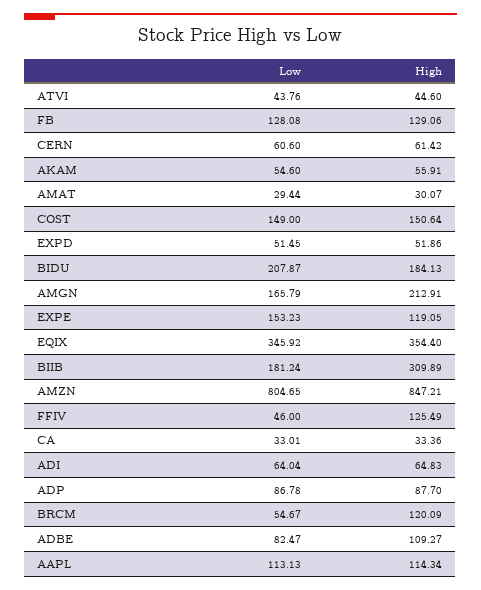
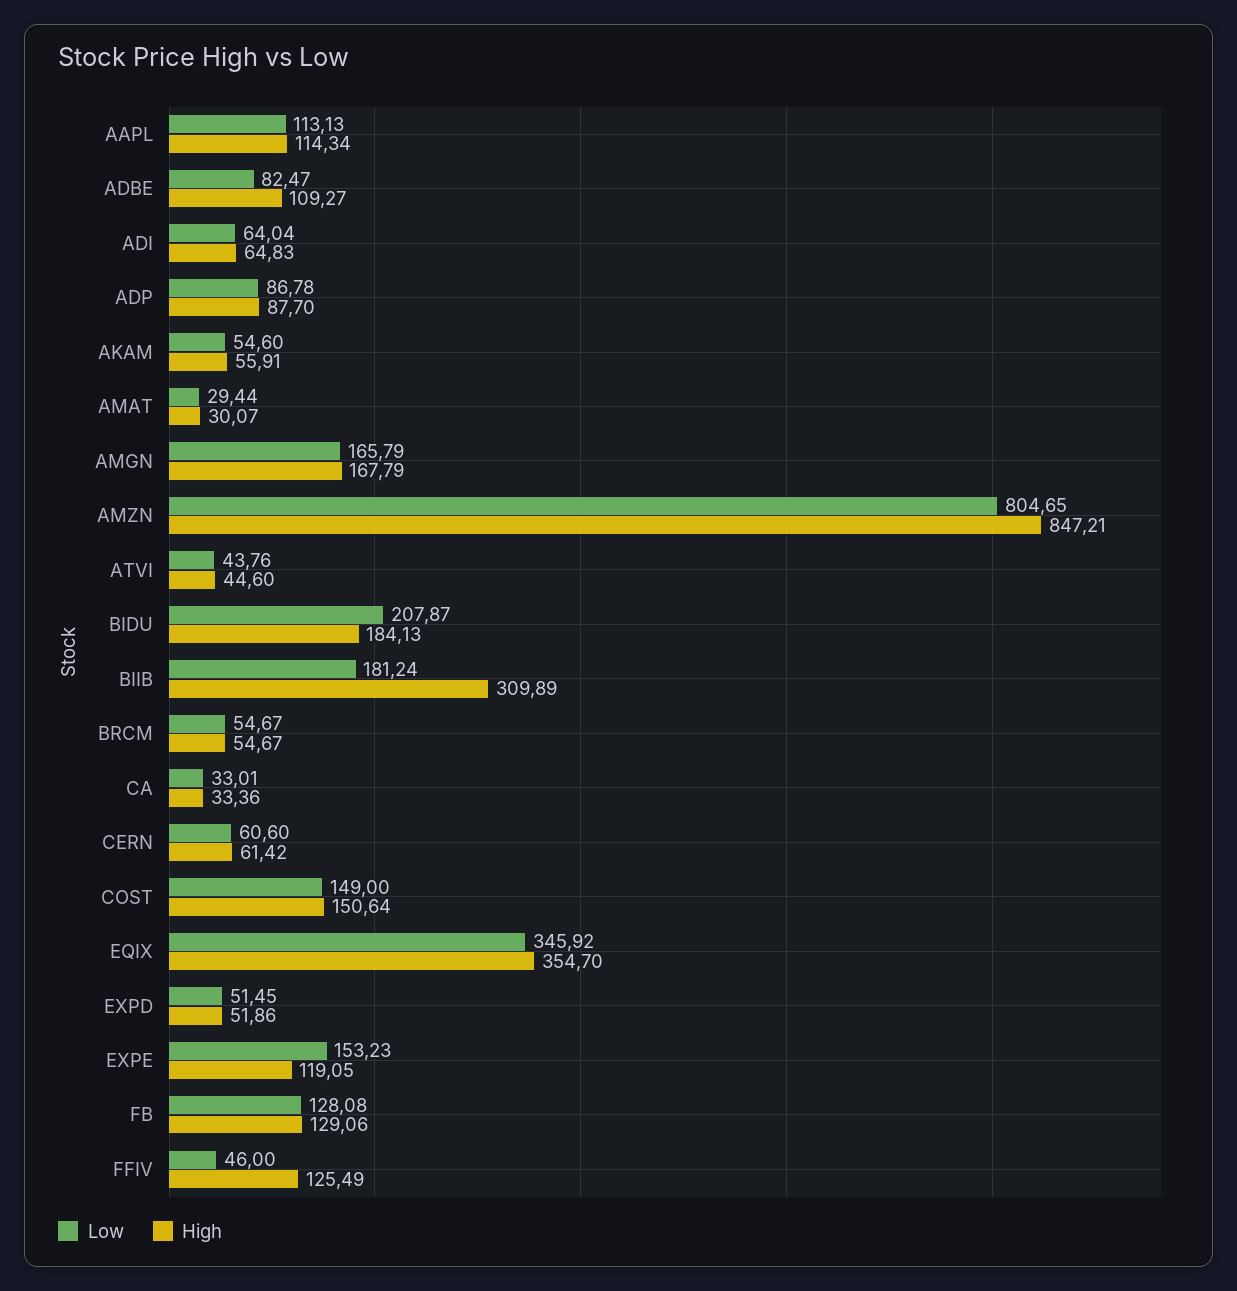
  {
    "Low": {
      "ATVI": 43.76,
      "FB": 128.08,
      "CERN": 60.6,
      "AKAM": 54.6,
      "AMAT": 29.44,
      "COST": 149,
      "EXPD": 51.45,
      "BIDU": 207.87,
      "AMGN": 165.79,
      "EXPE": 153.23,
      "EQIX": 345.92,
      "BIIB": 181.24,
      "AMZN": 804.65,
      "FFIV": 46,
      "CA": 33.01,
      "ADI": 64.04,
      "ADP": 86.78,
      "BRCM": 54.67,
      "ADBE": 82.47,
      "AAPL": 113.13
    },
    "High": {
      "ATVI": 44.6,
      "FB": 129.06,
      "CERN": 61.42,
      "AKAM": 55.91,
      "AMAT": 30.07,
      "COST": 150.64,
      "EXPD": 51.86,
      "BIDU": 184.13,
-     "AMGN": 212.91,
+     "AMGN": 167.79,
      "EXPE": 119.05,
-     "EQIX": 354.4,
+     "EQIX": 354.7,
      "BIIB": 309.89,
      "AMZN": 847.21,
      "FFIV": 125.49,
      "CA": 33.36,
      "ADI": 64.83,
      "ADP": 87.7,
-     "BRCM": 120.09,
+     "BRCM": 54.67,
      "ADBE": 109.27,
      "AAPL": 114.34
    }
  }

